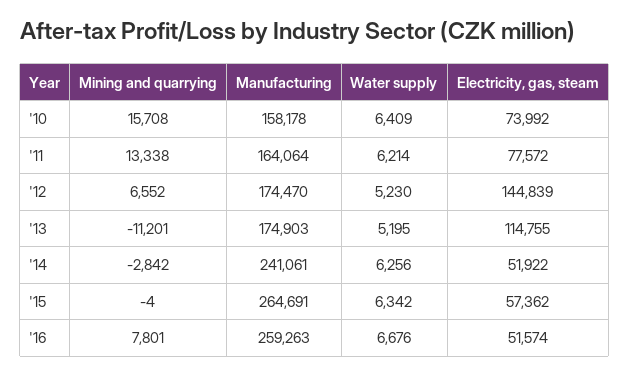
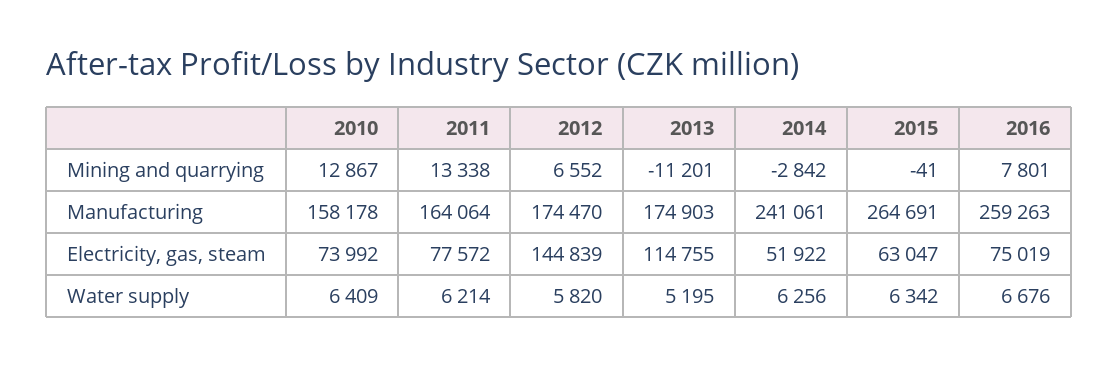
  {
    "Mining and quarrying": {
-     "'10": 15708,
+     "'10": 12867,
      "'11": 13338,
      "'12": 6552,
      "'13": -11201,
      "'14": -2842,
-     "'15": -4,
+     "'15": -41,
      "'16": 7801
    },
    "Manufacturing": {
      "'10": 158178,
      "'11": 164064,
      "'12": 174470,
      "'13": 174903,
      "'14": 241061,
      "'15": 264691,
      "'16": 259263
    },
    "Water supply": {
      "'10": 6409,
      "'11": 6214,
-     "'12": 5230,
+     "'12": 5820,
      "'13": 5195,
      "'14": 6256,
      "'15": 6342,
      "'16": 6676
    },
    "Electricity, gas, steam": {
      "'10": 73992,
      "'11": 77572,
      "'12": 144839,
      "'13": 114755,
      "'14": 51922,
-     "'15": 57362,
+     "'15": 63047,
-     "'16": 51574
+     "'16": 75019
    }
  }

